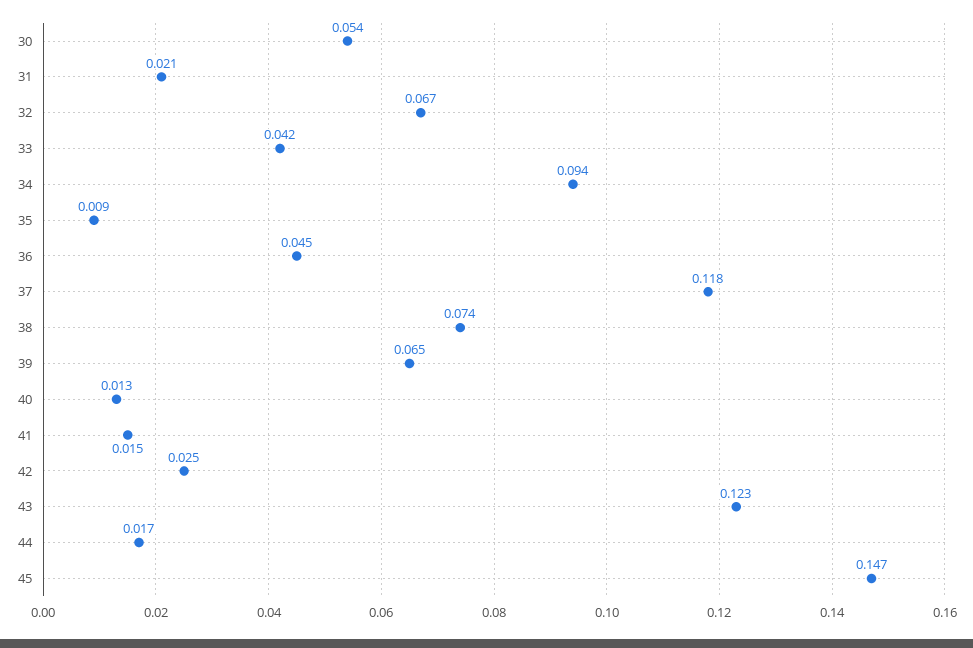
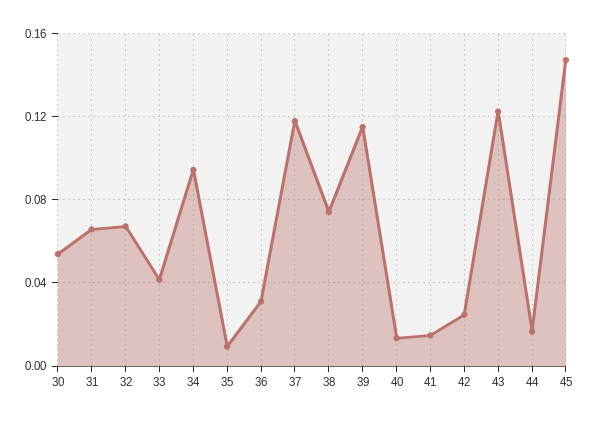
  {
    "30": 0.054,
-   "31": 0.021,
+   "31": 0.065,
    "32": 0.067,
    "33": 0.042,
    "34": 0.094,
    "35": 0.009,
-   "36": 0.045,
+   "36": 0.03,
    "37": 0.118,
    "38": 0.074,
-   "39": 0.065,
+   "39": 0.115,
    "40": 0.013,
    "41": 0.015,
    "42": 0.025,
    "43": 0.123,
    "44": 0.017,
    "45": 0.147
  }

